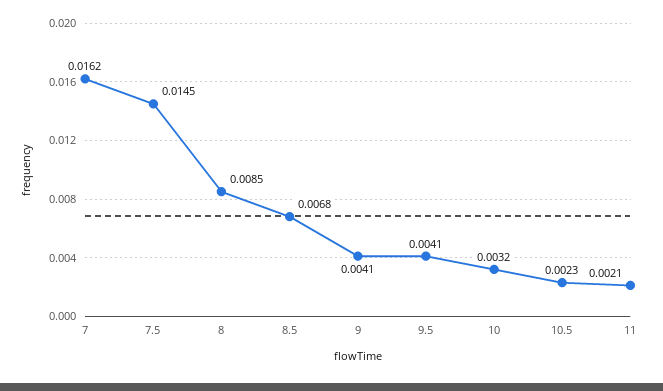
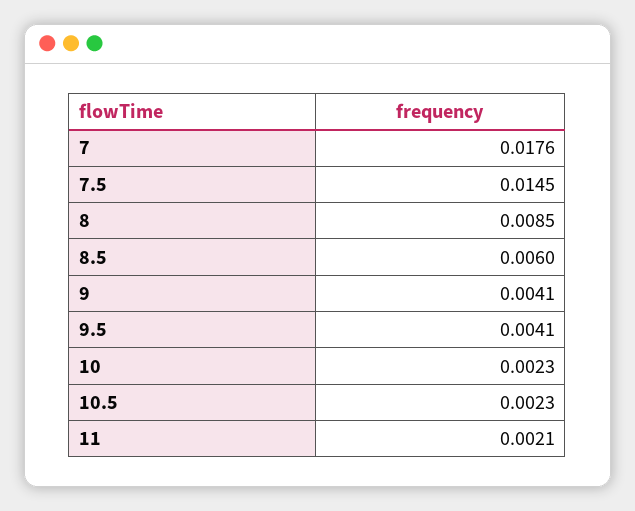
  {
-   "7": 0.0162,
+   "7": 0.0176,
    "7.5": 0.0145,
    "8": 0.0085,
-   "8.5": 0.0068,
+   "8.5": 0.006,
    "9": 0.0041,
    "9.5": 0.0041,
-   "10": 0.0032,
+   "10": 0.0023,
    "10.5": 0.0023,
    "11": 0.0021
  }

